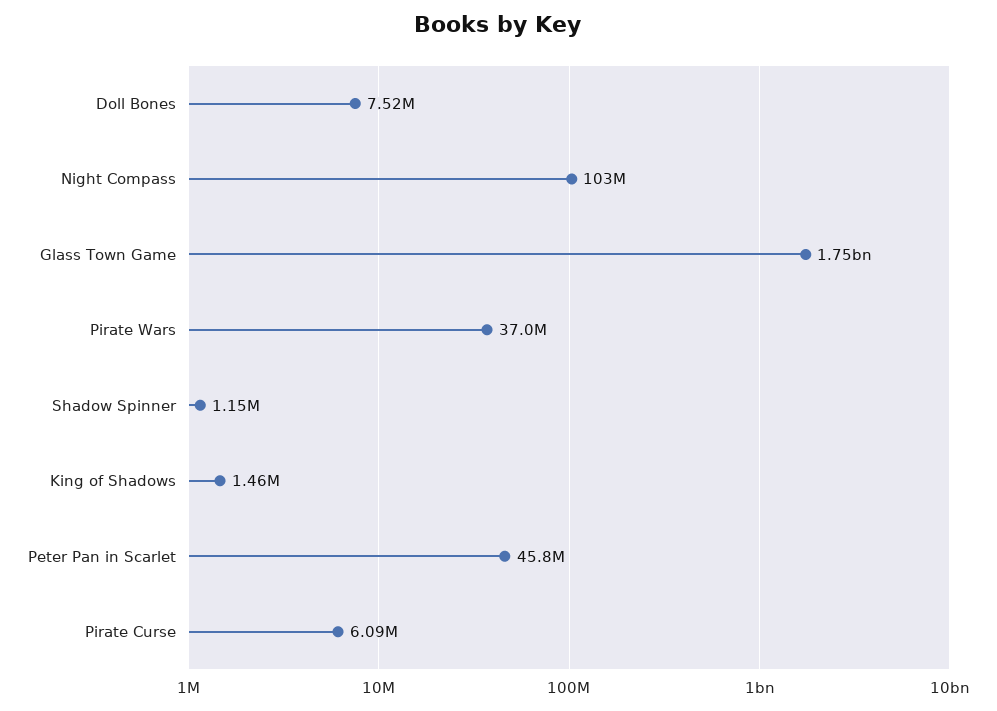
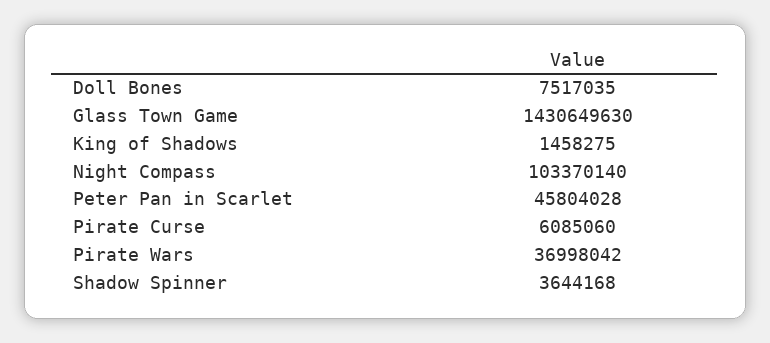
  {
    "Doll Bones": 7517035,
    "Night Compass": 103370140,
-   "Glass Town Game": 1750000000,
+   "Glass Town Game": 1430649630,
    "Pirate Wars": 36998042,
-   "Shadow Spinner": 1150000,
+   "Shadow Spinner": 3644168,
    "King of Shadows": 1458275,
    "Peter Pan in Scarlet": 45804028,
    "Pirate Curse": 6085060
  }

